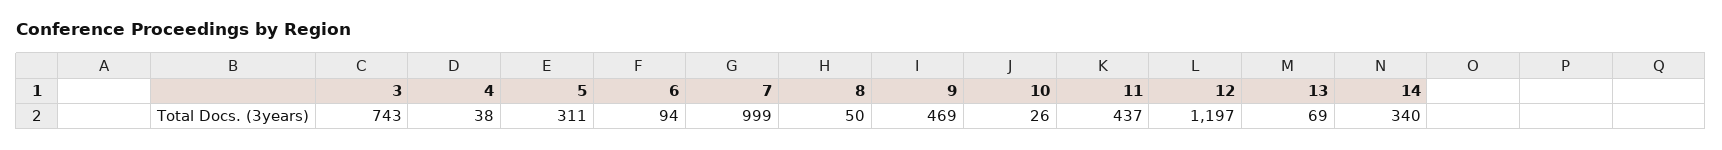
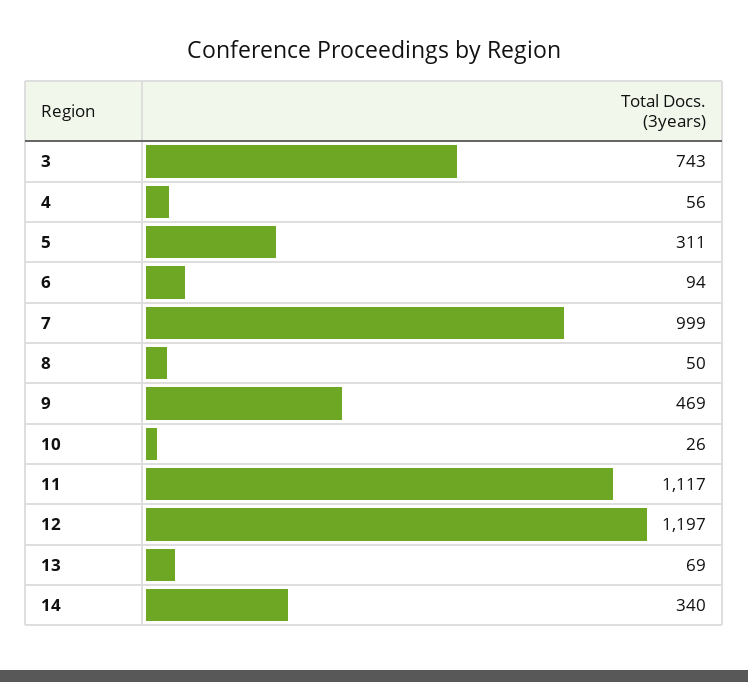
  {
    "3": 743,
-   "4": 38,
+   "4": 56,
    "5": 311,
    "6": 94,
    "7": 999,
    "8": 50,
    "9": 469,
    "10": 26,
-   "11": 437,
+   "11": 1117,
    "12": 1197,
    "13": 69,
    "14": 340
  }

